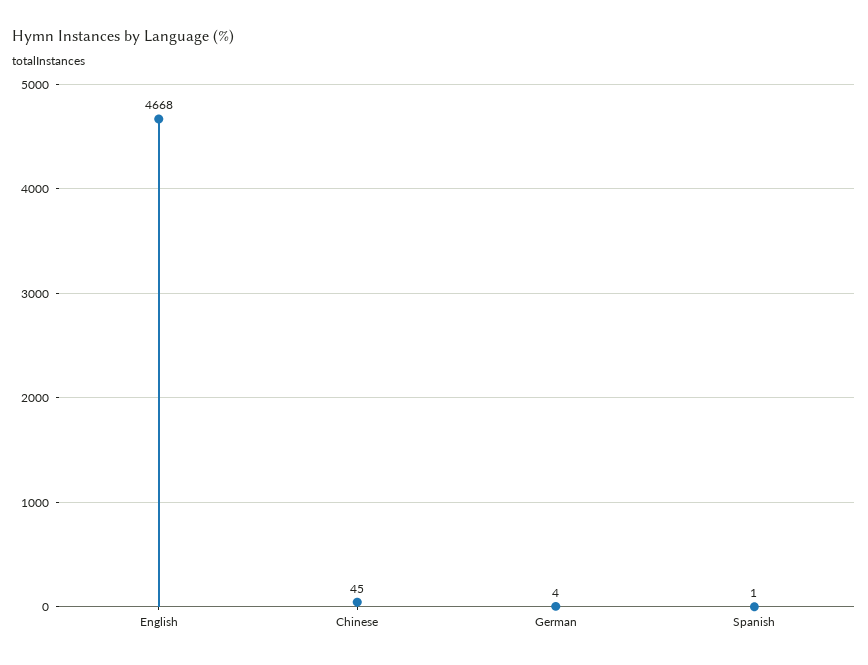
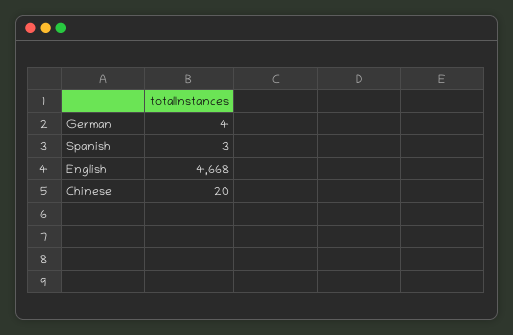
  {
    "English": 4668,
-   "Chinese": 45,
+   "Chinese": 20,
    "German": 4,
-   "Spanish": 1
+   "Spanish": 3
  }

